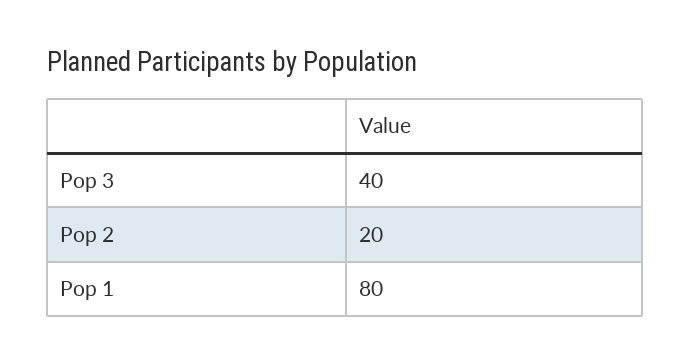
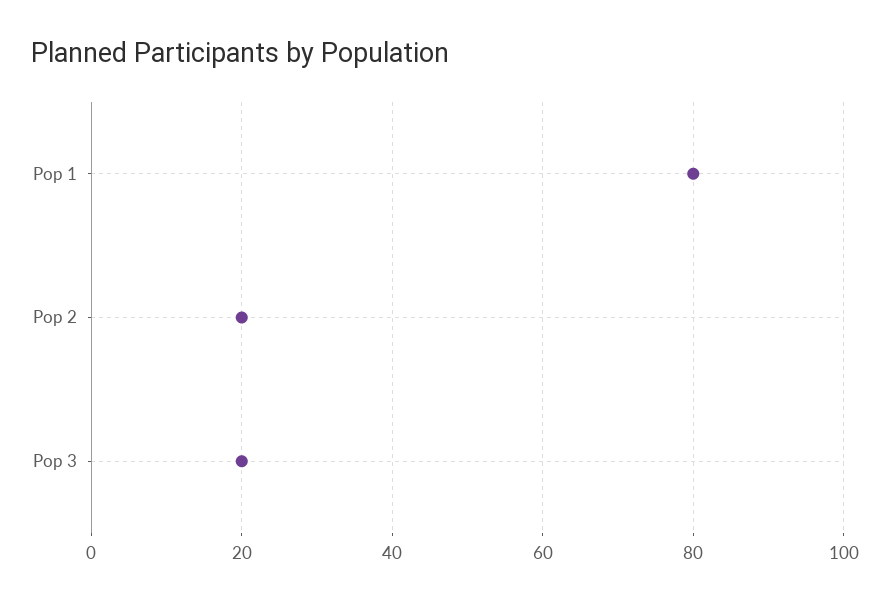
  {
-   "Pop 3": 40,
+   "Pop 3": 20,
    "Pop 2": 20,
    "Pop 1": 80
  }

